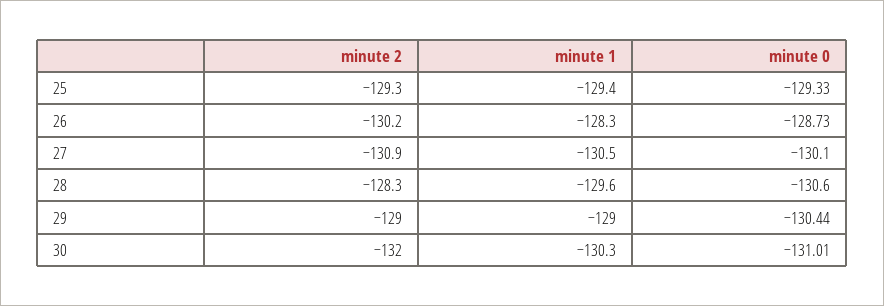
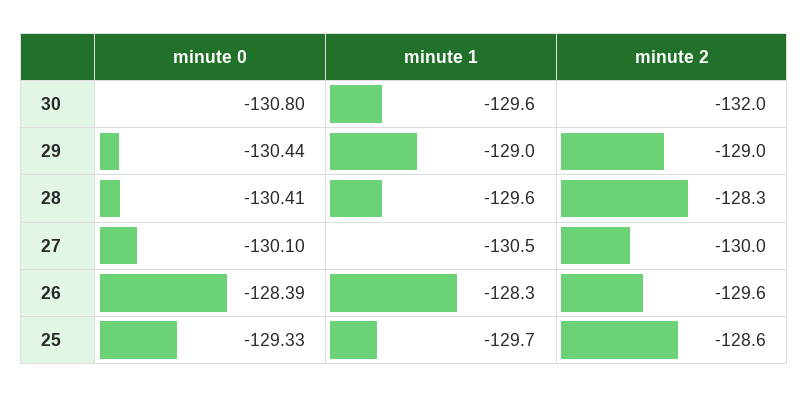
  {
    "minute 2": {
-     "25": -129.3,
+     "25": -128.6,
-     "26": -130.2,
+     "26": -129.6,
-     "27": -130.9,
+     "27": -130,
      "28": -128.3,
      "29": -129,
      "30": -132
    },
    "minute 1": {
-     "25": -129.4,
+     "25": -129.7,
      "26": -128.3,
      "27": -130.5,
      "28": -129.6,
      "29": -129,
-     "30": -130.3
+     "30": -129.6
    },
    "minute 0": {
      "25": -129.33,
-     "26": -128.73,
+     "26": -128.39,
      "27": -130.1,
-     "28": -130.6,
+     "28": -130.41,
      "29": -130.44,
-     "30": -131.01
+     "30": -130.8
    }
  }

